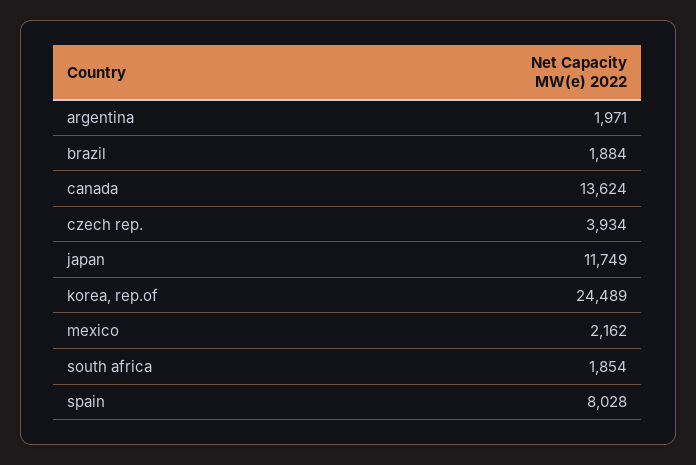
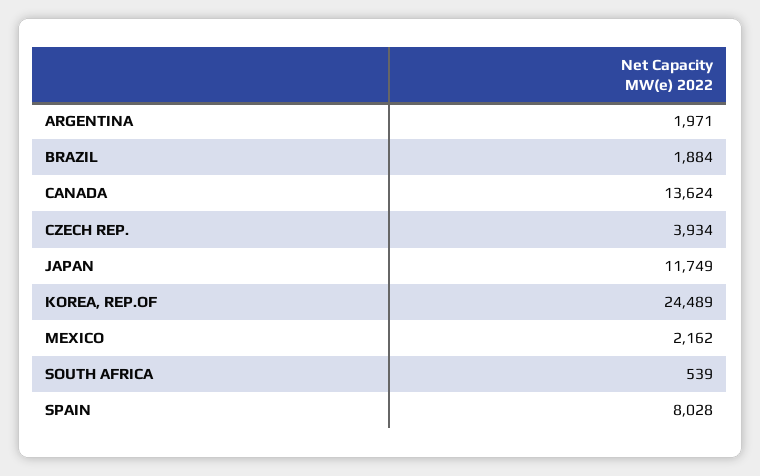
  {
    "argentina": 1971,
    "brazil": 1884,
    "canada": 13624,
    "czech rep.": 3934,
    "japan": 11749,
    "korea, rep.of": 24489,
    "mexico": 2162,
-   "south africa": 1854,
+   "south africa": 539,
    "spain": 8028
  }

